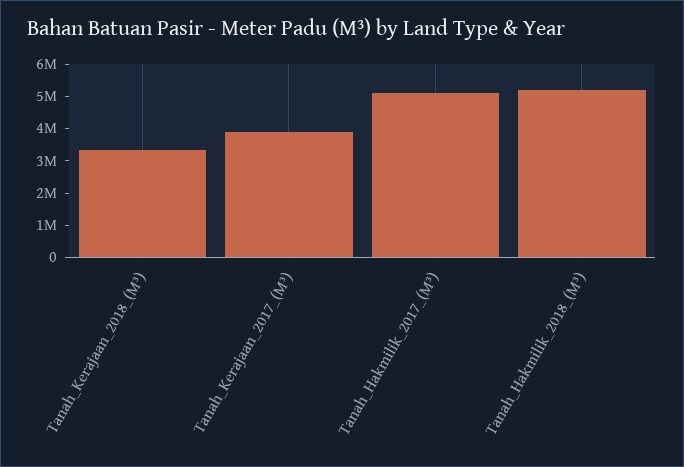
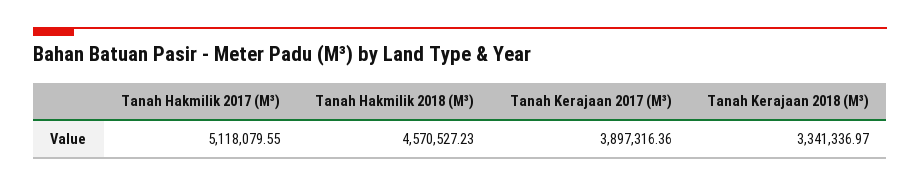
  {
    "Tanah_Kerajaan_2018_(M³)": 3341336.97,
    "Tanah_Kerajaan_2017_(M³)": 3897316.36,
    "Tanah_Hakmilik_2017_(M³)": 5118079.55,
-   "Tanah_Hakmilik_2018_(M³)": 5250000
+   "Tanah_Hakmilik_2018_(M³)": 4570527.23
  }

